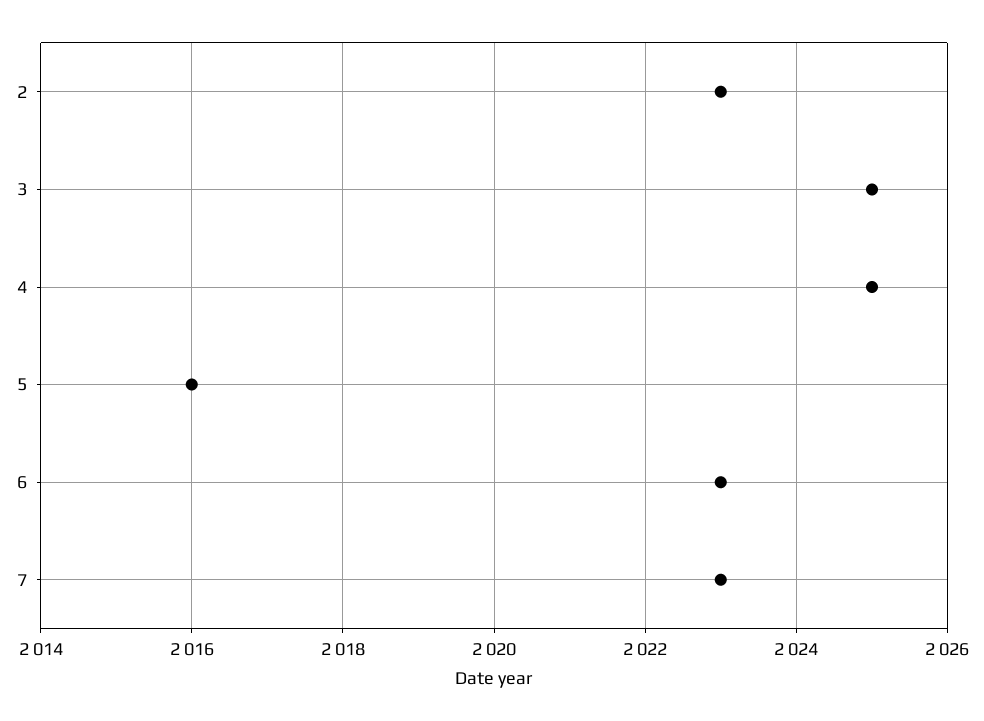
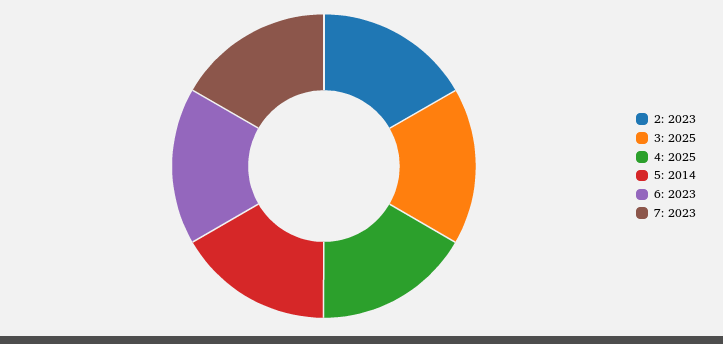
  {
    "2": 2023,
    "3": 2025,
    "4": 2025,
-   "5": 2016,
+   "5": 2014,
    "6": 2023,
    "7": 2023
  }

